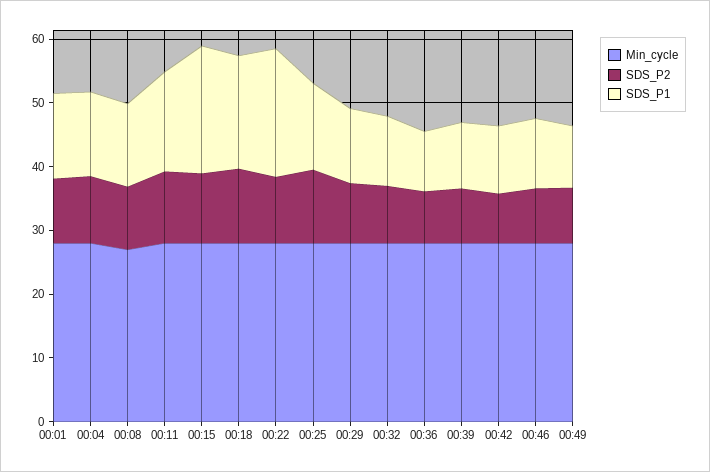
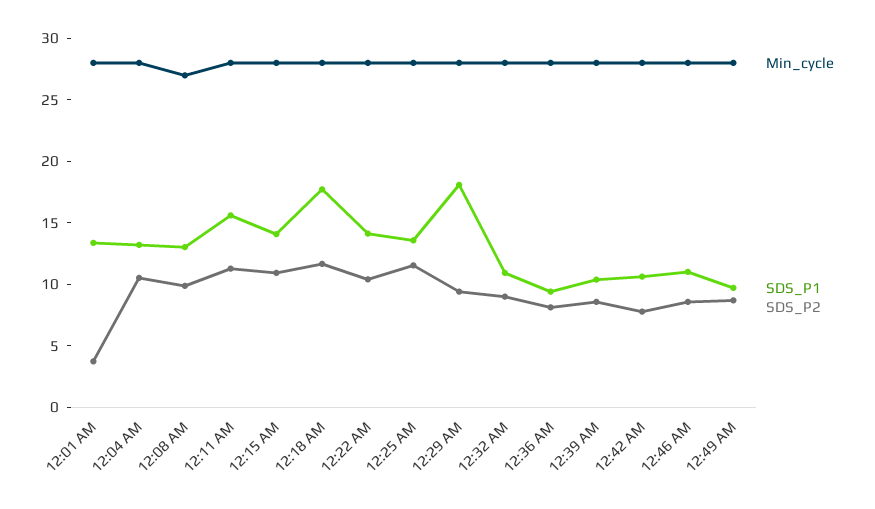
  {
    "Min_cycle": {
      "00:01": 28,
      "00:04": 28,
      "00:08": 27,
      "00:11": 28,
      "00:15": 28,
      "00:18": 28,
      "00:22": 28,
      "00:25": 28,
      "00:29": 28,
      "00:32": 28,
      "00:36": 28,
      "00:39": 28,
      "00:42": 28,
      "00:46": 28,
      "00:49": 28
    },
    "SDS_P2": {
-     "00:01": 10,
+     "00:01": 4,
      "00:04": 11,
      "00:08": 10,
      "00:11": 11,
      "00:15": 11,
      "00:18": 12,
      "00:22": 10,
      "00:25": 12,
      "00:29": 9,
      "00:32": 9,
      "00:36": 8,
      "00:39": 9,
      "00:42": 8,
      "00:46": 9,
      "00:49": 9
    },
    "SDS_P1": {
      "00:01": 13,
      "00:04": 13,
      "00:08": 13,
      "00:11": 16,
-     "00:15": 20,
+     "00:15": 14,
      "00:18": 18,
-     "00:22": 20,
+     "00:22": 14,
      "00:25": 14,
-     "00:29": 12,
+     "00:29": 18,
      "00:32": 11,
      "00:36": 9,
      "00:39": 10,
      "00:42": 11,
      "00:46": 11,
      "00:49": 10
    }
  }

